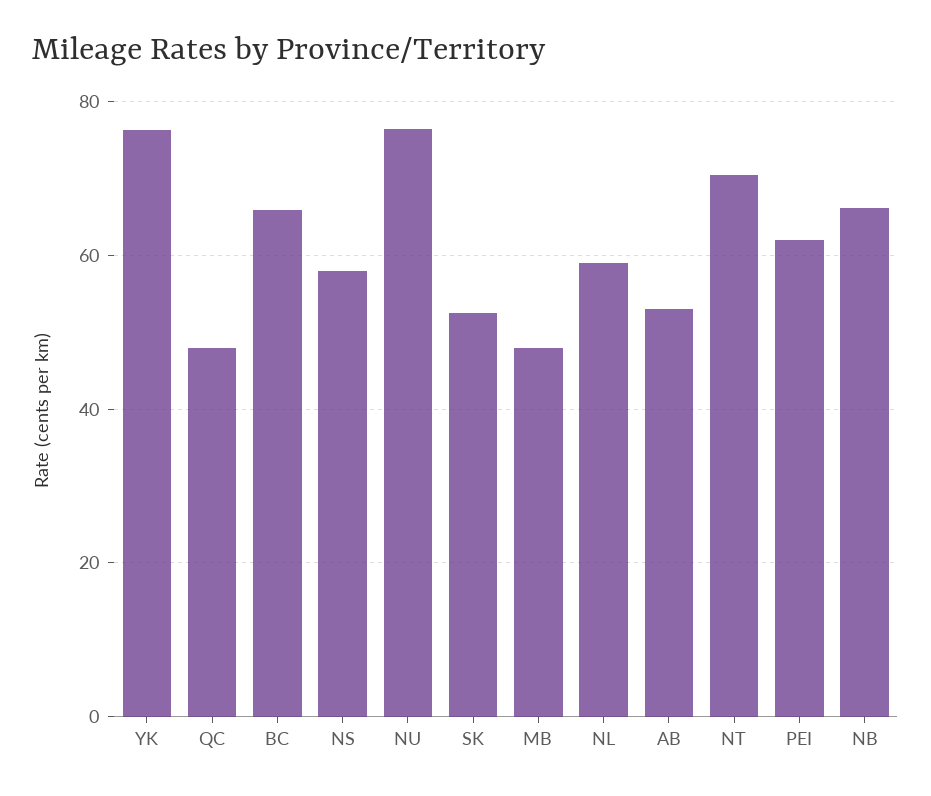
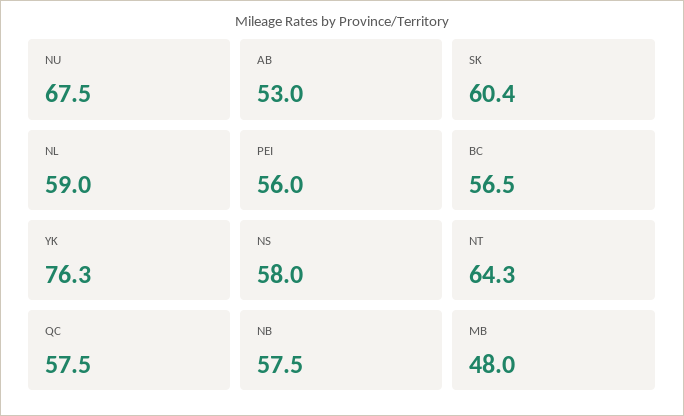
  {
    "YK": 76.3,
-   "QC": 48,
+   "QC": 57.5,
-   "BC": 66,
+   "BC": 56.5,
    "NS": 58,
-   "NU": 76,
+   "NU": 67.5,
-   "SK": 52,
+   "SK": 60.4,
    "MB": 48,
    "NL": 59,
    "AB": 53,
-   "NT": 70,
+   "NT": 64.3,
-   "PEI": 62,
+   "PEI": 56,
-   "NB": 66
+   "NB": 57.5
  }

